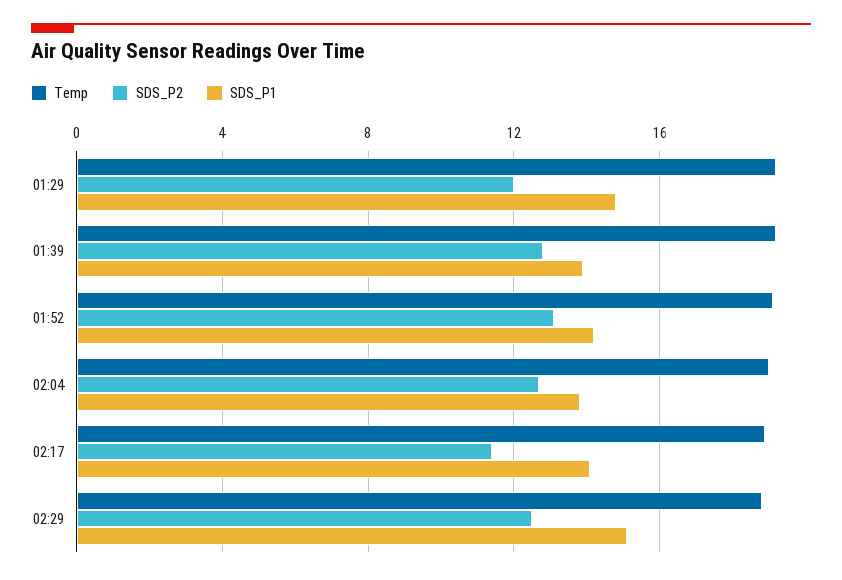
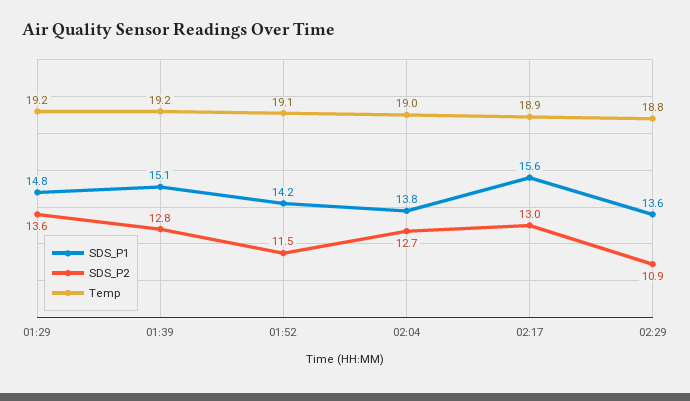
  {
    "Temp": {
      "01:29": 19.2,
      "01:39": 19.2,
      "01:52": 19.1,
      "02:04": 19,
      "02:17": 18.9,
      "02:29": 18.8
    },
    "SDS_P2": {
-     "01:29": 12,
+     "01:29": 13.6,
      "01:39": 12.8,
-     "01:52": 13,
+     "01:52": 11.5,
      "02:04": 12.7,
-     "02:17": 11.5,
+     "02:17": 13,
-     "02:29": 12.5
+     "02:29": 10.9
    },
    "SDS_P1": {
      "01:29": 14.8,
-     "01:39": 14,
+     "01:39": 15.1,
      "01:52": 14.2,
      "02:04": 13.8,
-     "02:17": 14,
+     "02:17": 15.6,
-     "02:29": 15
+     "02:29": 13.6
    }
  }

